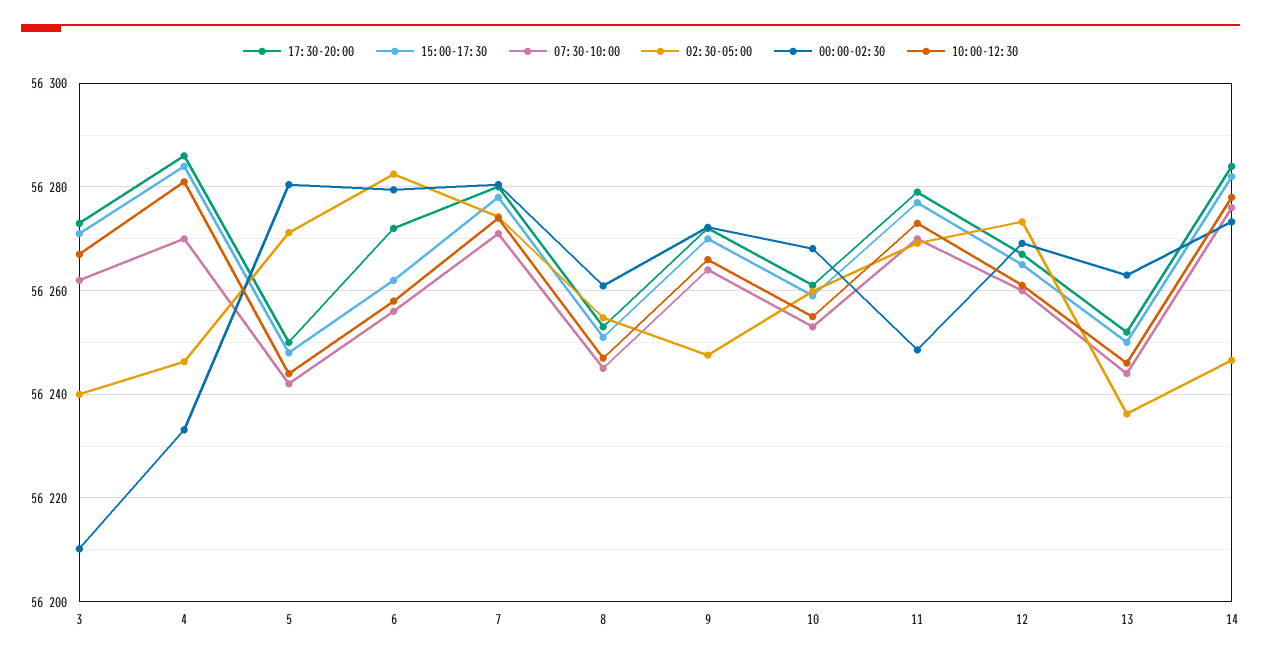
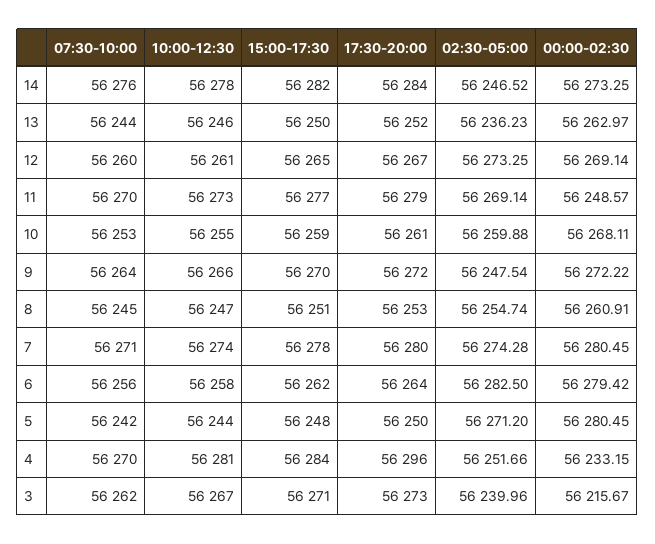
  {
    "17:30-20:00": {
      "3": 56273,
-     "4": 56286,
+     "4": 56296,
      "5": 56250,
-     "6": 56272,
+     "6": 56264,
      "7": 56280,
      "8": 56253,
      "9": 56272,
      "10": 56261,
      "11": 56279,
      "12": 56267,
      "13": 56252,
      "14": 56284
    },
    "15:00-17:30": {
      "3": 56271,
      "4": 56284,
      "5": 56248,
      "6": 56262,
      "7": 56278,
      "8": 56251,
      "9": 56270,
      "10": 56259,
      "11": 56277,
      "12": 56265,
      "13": 56250,
      "14": 56282
    },
    "07:30-10:00": {
      "3": 56262,
      "4": 56270,
      "5": 56242,
      "6": 56256,
      "7": 56271,
      "8": 56245,
      "9": 56264,
      "10": 56253,
      "11": 56270,
      "12": 56260,
      "13": 56244,
      "14": 56276
    },
    "02:30-05:00": {
      "3": 56239.96,
-     "4": 56246,
+     "4": 56251.66,
      "5": 56271.2,
      "6": 56282.5,
      "7": 56274.28,
      "8": 56254.74,
      "9": 56247.54,
      "10": 56259.88,
      "11": 56269.14,
      "12": 56273.25,
      "13": 56236.23,
      "14": 56246.52
    },
    "00:00-02:30": {
-     "3": 56210,
+     "3": 56215.67,
      "4": 56233.15,
      "5": 56280.45,
      "6": 56279.42,
      "7": 56280.45,
      "8": 56260.91,
      "9": 56272.22,
      "10": 56268.11,
      "11": 56248.57,
      "12": 56269.14,
      "13": 56262.97,
      "14": 56273.25
    },
    "10:00-12:30": {
      "3": 56267,
      "4": 56281,
      "5": 56244,
      "6": 56258,
      "7": 56274,
      "8": 56247,
      "9": 56266,
      "10": 56255,
      "11": 56273,
      "12": 56261,
      "13": 56246,
      "14": 56278
    }
  }

